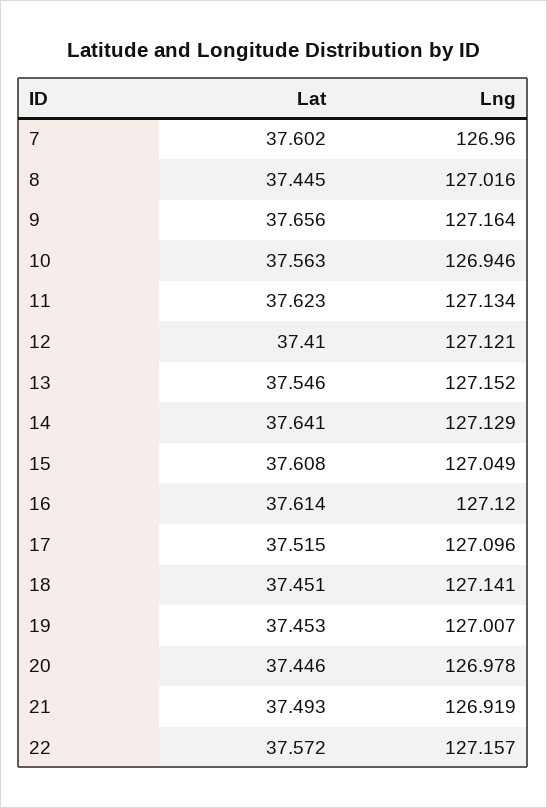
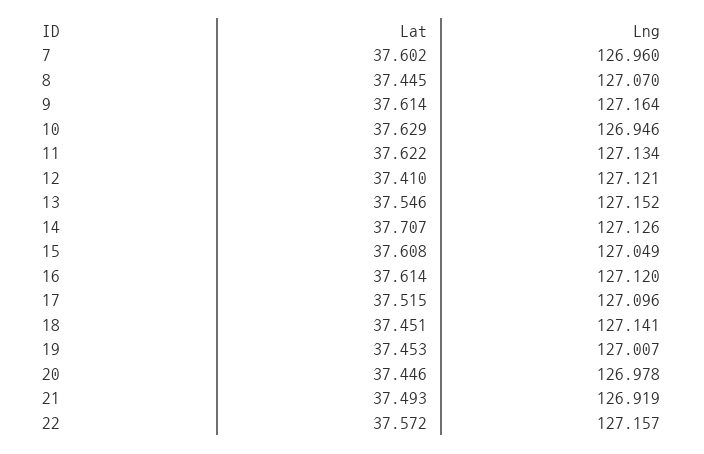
  {
    "Lat": {
      "7": 37.602,
      "8": 37.445,
-     "9": 37.656,
+     "9": 37.614,
-     "10": 37.563,
+     "10": 37.629,
-     "11": 37.623,
+     "11": 37.622,
      "12": 37.41,
      "13": 37.546,
-     "14": 37.641,
+     "14": 37.707,
      "15": 37.608,
      "16": 37.614,
      "17": 37.515,
      "18": 37.451,
      "19": 37.453,
      "20": 37.446,
      "21": 37.493,
      "22": 37.572
    },
    "Lng": {
      "7": 126.96,
-     "8": 127.016,
+     "8": 127.07,
      "9": 127.164,
      "10": 126.946,
      "11": 127.134,
      "12": 127.121,
      "13": 127.152,
-     "14": 127.129,
+     "14": 127.126,
      "15": 127.049,
      "16": 127.12,
      "17": 127.096,
      "18": 127.141,
      "19": 127.007,
      "20": 126.978,
      "21": 126.919,
      "22": 127.157
    }
  }

